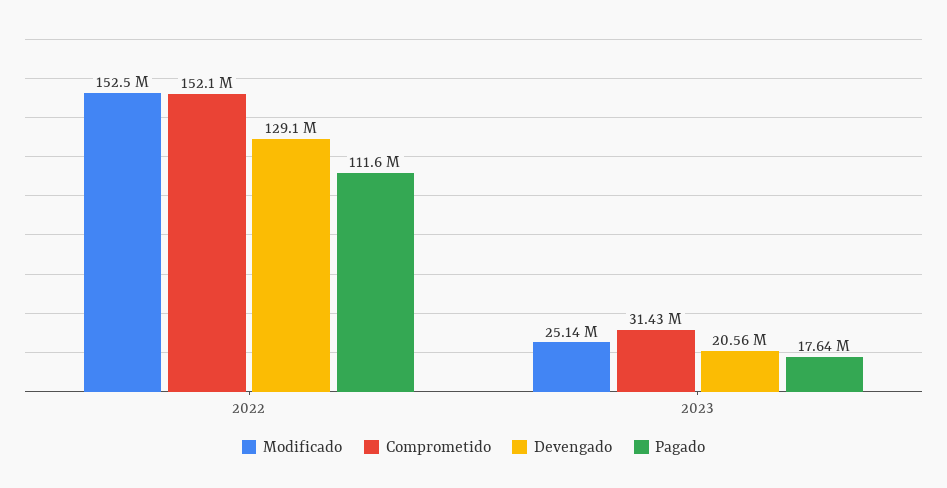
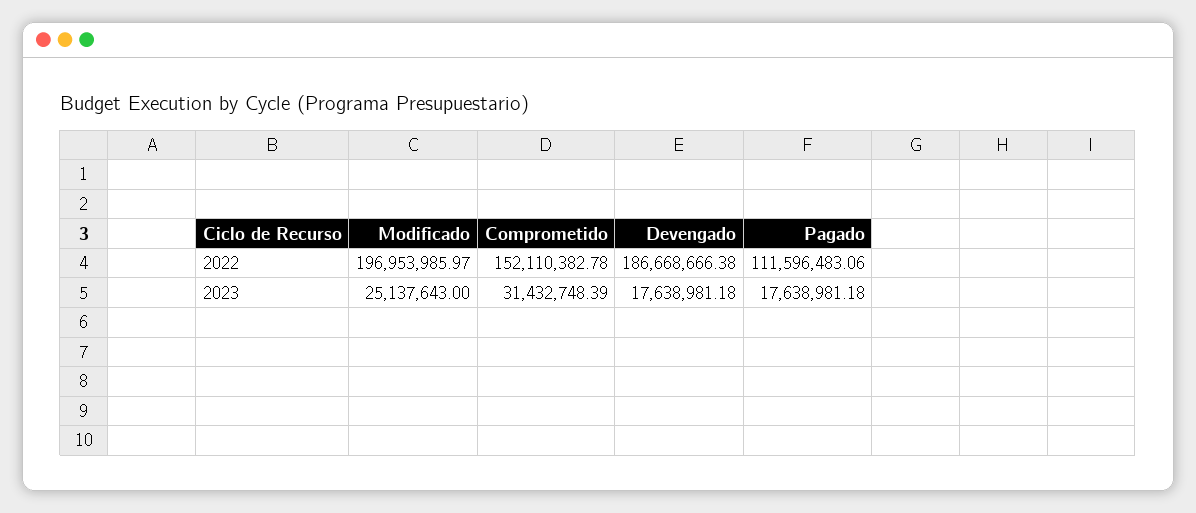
  {
    "Modificado": {
-     "2022": 152500000,
+     "2022": 196953985.97,
      "2023": 25137643
    },
    "Comprometido": {
      "2022": 152110382.78,
      "2023": 31432748.39
    },
    "Devengado": {
-     "2022": 129100000,
+     "2022": 186668666.38,
-     "2023": 20560000
+     "2023": 17638981.18
    },
    "Pagado": {
      "2022": 111596483.06,
      "2023": 17638981.18
    }
  }

